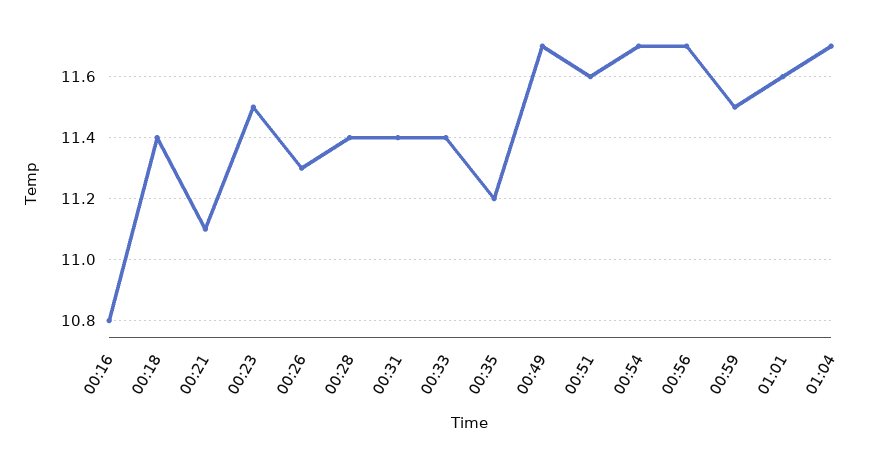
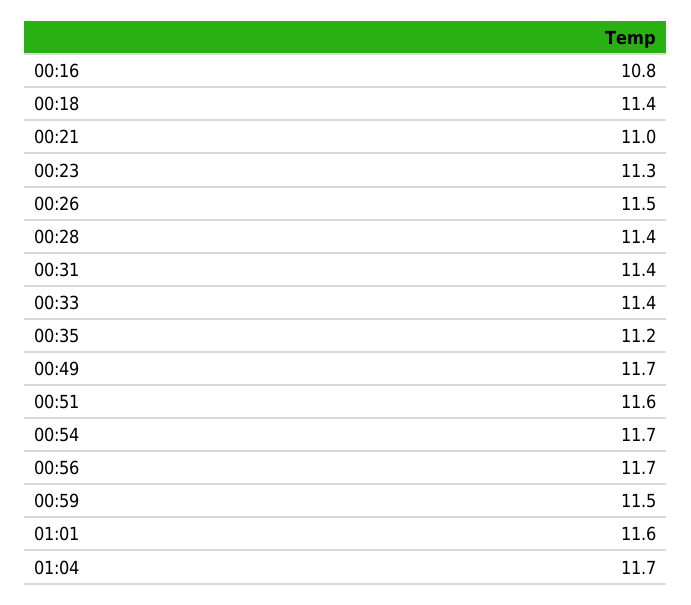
  {
    "00:16": 10.8,
    "00:18": 11.4,
-   "00:21": 11.1,
+   "00:21": 11,
-   "00:23": 11.5,
+   "00:23": 11.3,
-   "00:26": 11.3,
+   "00:26": 11.5,
    "00:28": 11.4,
    "00:31": 11.4,
    "00:33": 11.4,
    "00:35": 11.2,
    "00:49": 11.7,
    "00:51": 11.6,
    "00:54": 11.7,
    "00:56": 11.7,
    "00:59": 11.5,
    "01:01": 11.6,
    "01:04": 11.7
  }

